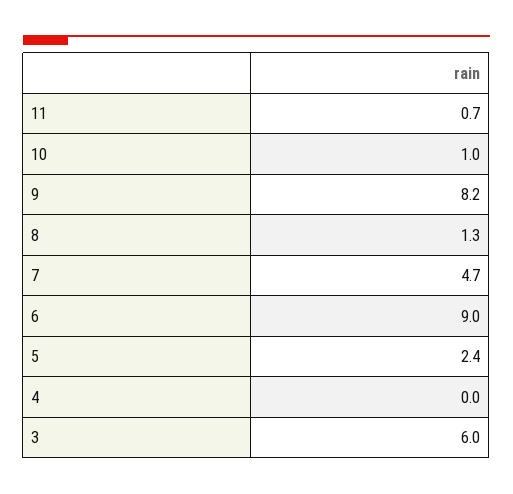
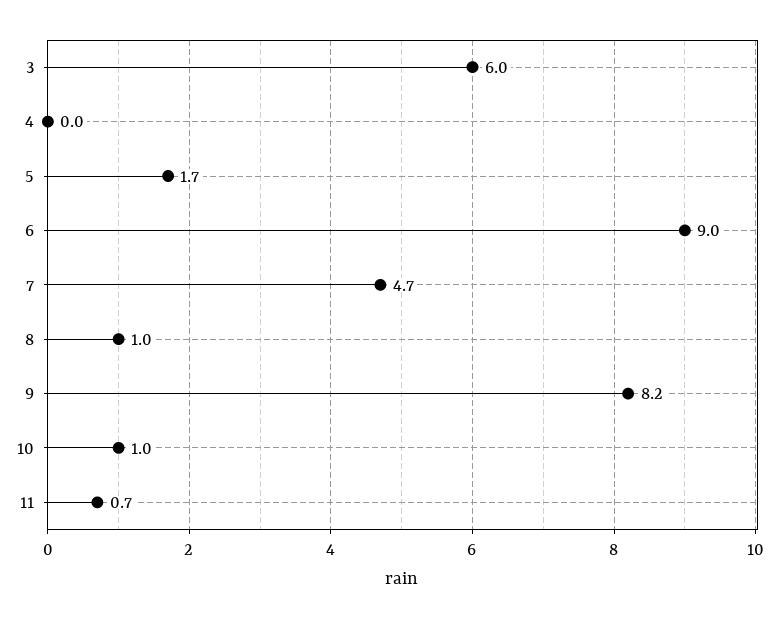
  {
    "11": 0.7,
    "10": 1,
    "9": 8.2,
-   "8": 1.3,
+   "8": 1,
    "7": 4.7,
    "6": 9,
-   "5": 2.4,
+   "5": 1.7,
    "4": 0,
    "3": 6
  }

